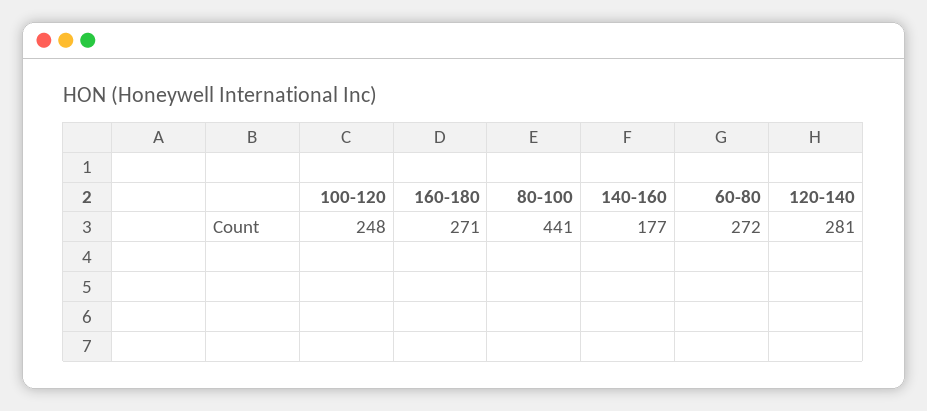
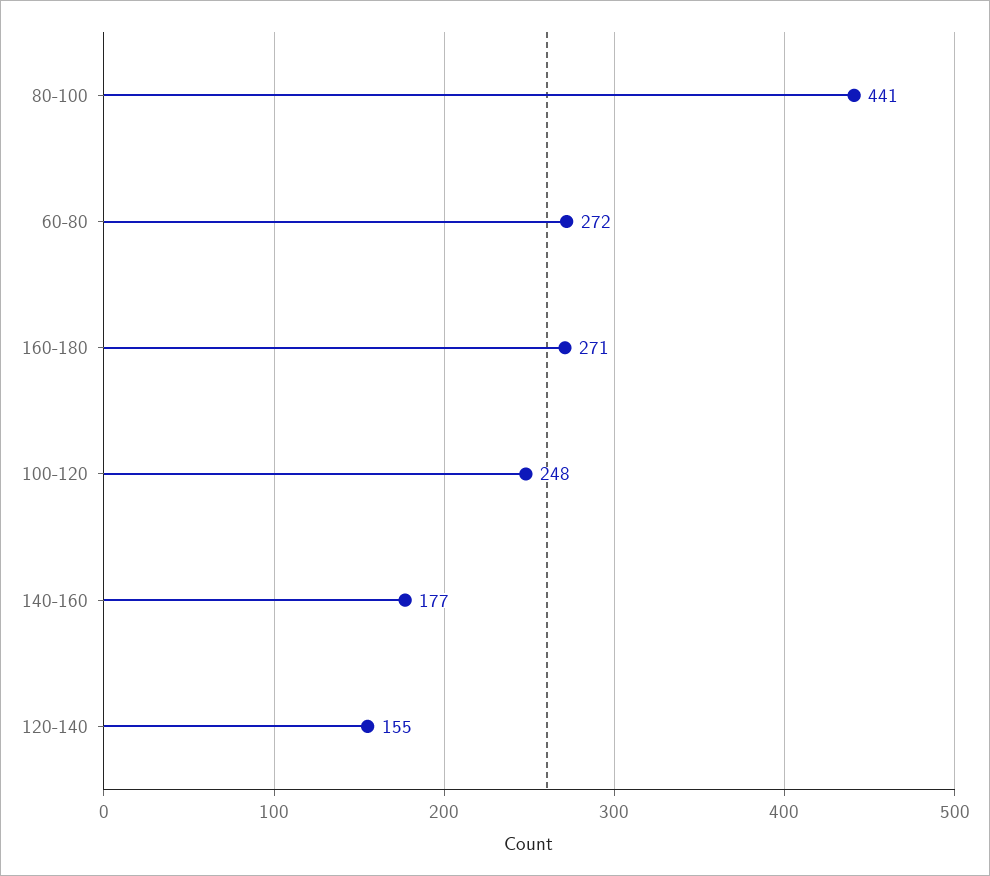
  {
    "100-120": 248,
    "160-180": 271,
    "80-100": 441,
    "140-160": 177,
    "60-80": 272,
-   "120-140": 281
+   "120-140": 155
  }

